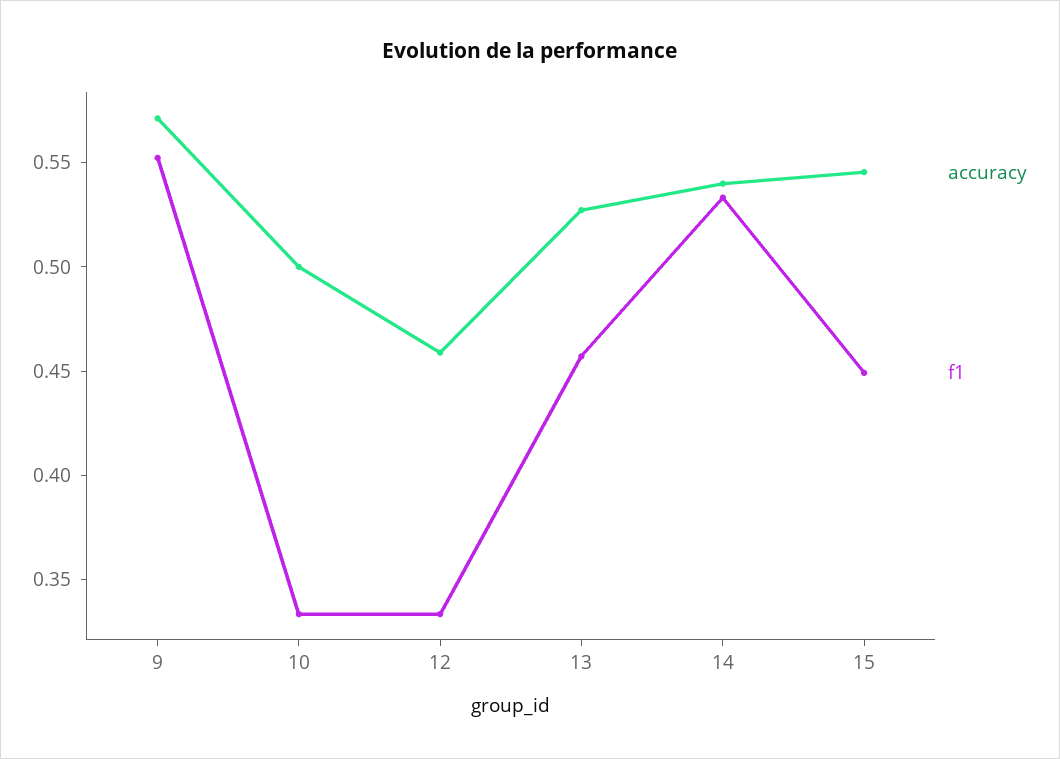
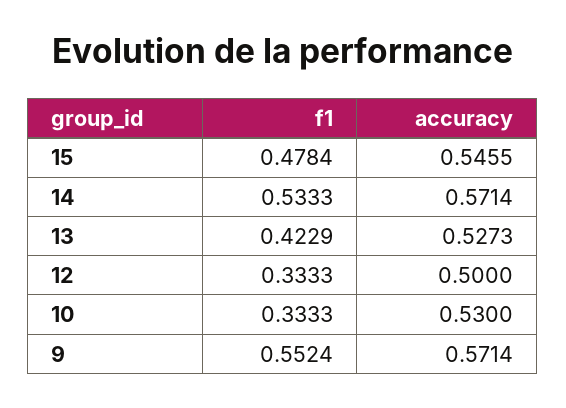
  {
    "accuracy": {
      "9": 0.5714,
-     "10": 0.5,
+     "10": 0.53,
-     "12": 0.46,
+     "12": 0.5,
      "13": 0.5273,
-     "14": 0.54,
+     "14": 0.5714,
      "15": 0.5455
    },
    "f1": {
      "9": 0.5524,
      "10": 0.3333,
      "12": 0.3333,
-     "13": 0.46,
+     "13": 0.4229,
      "14": 0.5333,
-     "15": 0.45
+     "15": 0.4784
    }
  }

